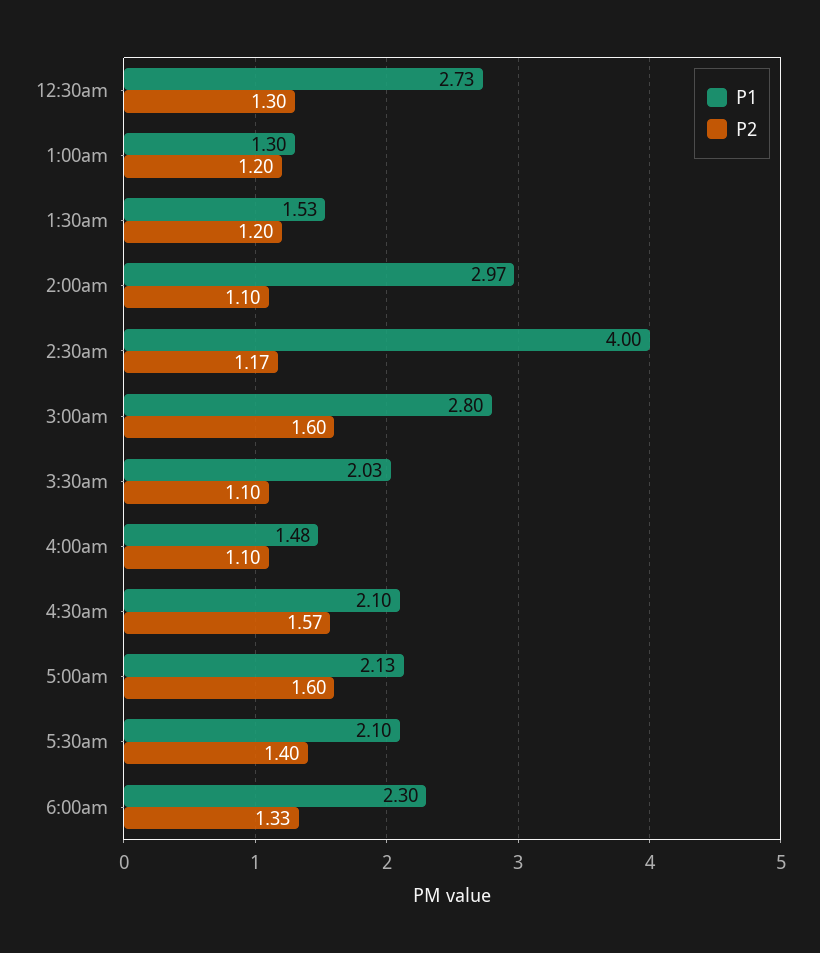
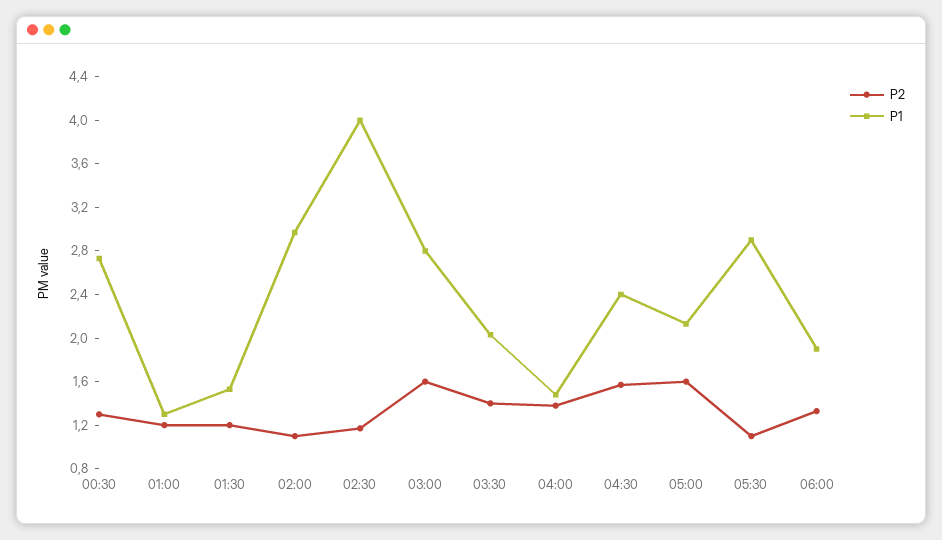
  {
    "P1": {
      "12:30am": 2.73,
      "1:00am": 1.3,
      "1:30am": 1.53,
      "2:00am": 2.97,
      "2:30am": 4,
      "3:00am": 2.8,
      "3:30am": 2.03,
      "4:00am": 1.48,
-     "4:30am": 2.1,
+     "4:30am": 2.4,
      "5:00am": 2.13,
-     "5:30am": 2.1,
+     "5:30am": 2.9,
-     "6:00am": 2.3
+     "6:00am": 1.9
    },
    "P2": {
      "12:30am": 1.3,
      "1:00am": 1.2,
      "1:30am": 1.2,
      "2:00am": 1.1,
      "2:30am": 1.17,
      "3:00am": 1.6,
-     "3:30am": 1.1,
+     "3:30am": 1.4,
-     "4:00am": 1.1,
+     "4:00am": 1.4,
      "4:30am": 1.57,
      "5:00am": 1.6,
-     "5:30am": 1.4,
+     "5:30am": 1.1,
      "6:00am": 1.33
    }
  }

